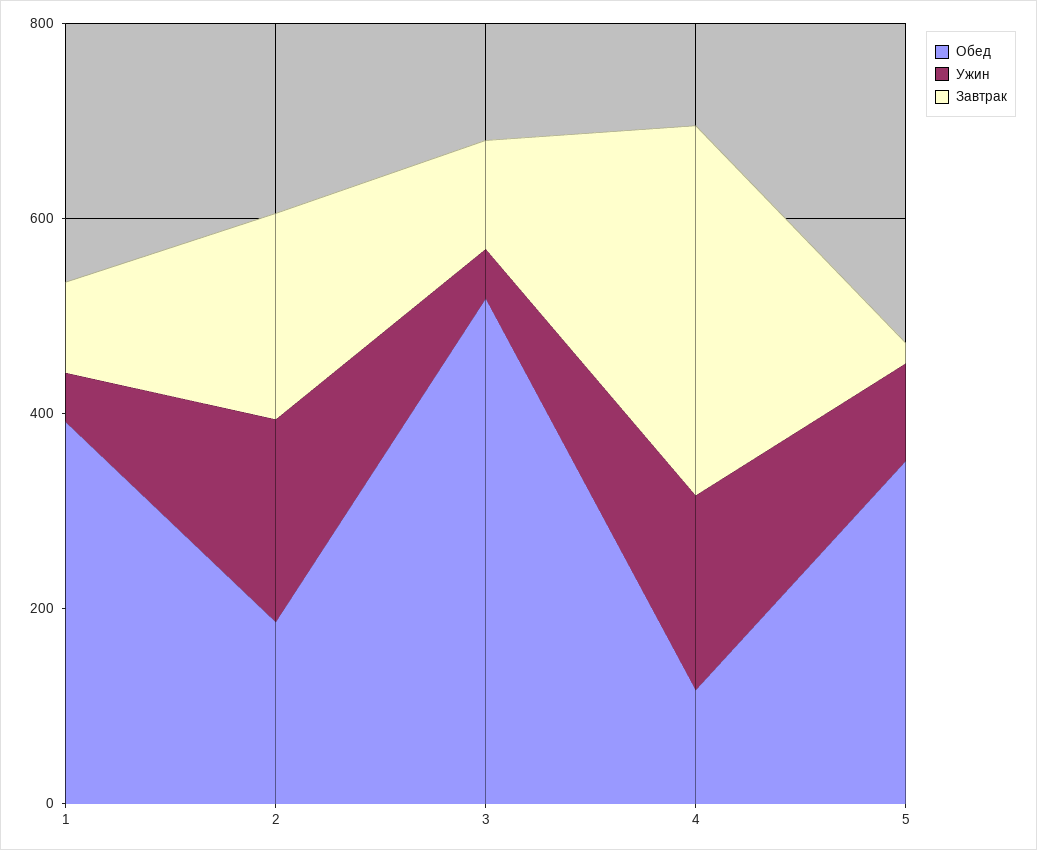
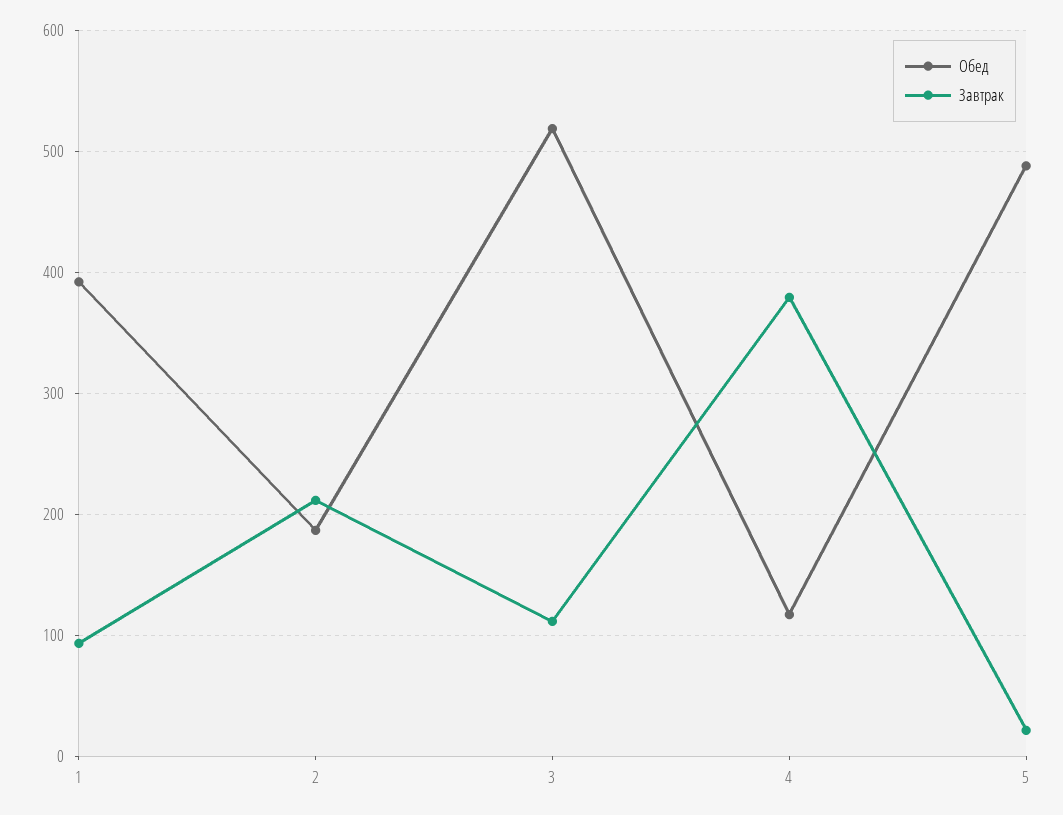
  {
    "Обед": {
      "1": 390,
      "2": 190,
      "3": 520,
      "4": 120,
-     "5": 350
+     "5": 490
    },
-   "Ужин": {
-     "1": 50,
-     "2": 200,
-     "3": 50,
-     "4": 200,
-     "5": 100
-   },
    "Завтрак": {
      "1": 90,
      "2": 210,
      "3": 110,
      "4": 380,
      "5": 20
    }
  }

